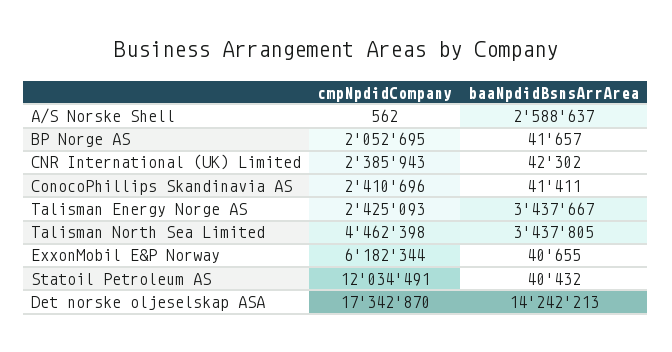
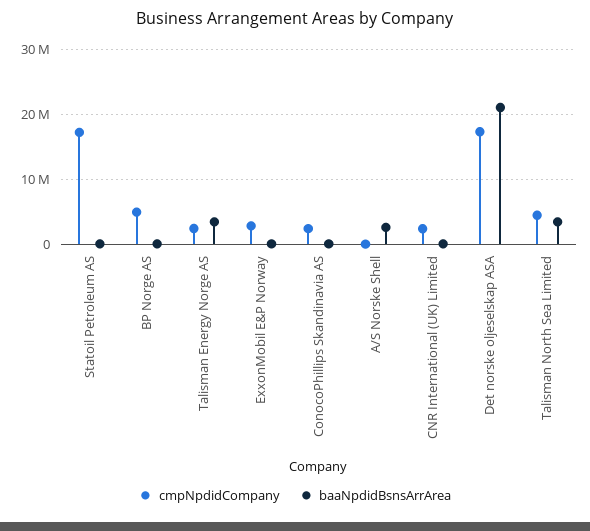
  {
    "cmpNpdidCompany": {
      "A/S Norske Shell": 562,
-     "BP Norge AS": 2052695,
+     "BP Norge AS": 5000000,
      "CNR International (UK) Limited": 2385943,
      "ConocoPhillips Skandinavia AS": 2410696,
      "Talisman Energy Norge AS": 2425093,
      "Talisman North Sea Limited": 4462398,
-     "ExxonMobil E&P Norway": 6182344,
+     "ExxonMobil E&P Norway": 3000000,
-     "Statoil Petroleum AS": 12034491,
+     "Statoil Petroleum AS": 17000000,
      "Det norske oljeselskap ASA": 17342870
    },
    "baaNpdidBsnsArrArea": {
      "A/S Norske Shell": 2588637,
      "BP Norge AS": 41657,
      "CNR International (UK) Limited": 42302,
      "ConocoPhillips Skandinavia AS": 41411,
      "Talisman Energy Norge AS": 3437667,
      "Talisman North Sea Limited": 3437805,
      "ExxonMobil E&P Norway": 40655,
      "Statoil Petroleum AS": 40432,
-     "Det norske oljeselskap ASA": 14242213
+     "Det norske oljeselskap ASA": 21000000
    }
  }

